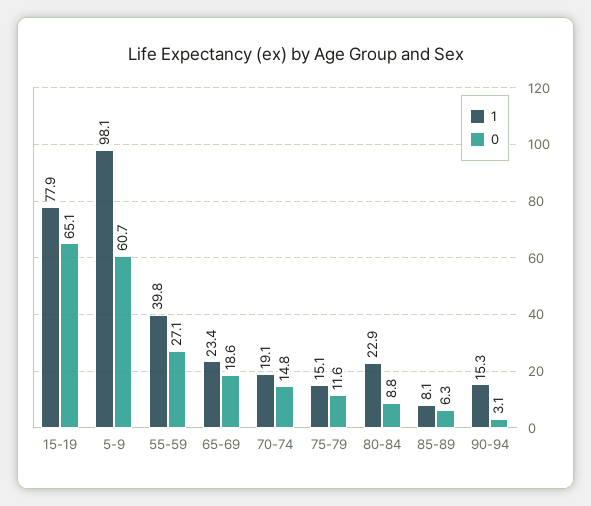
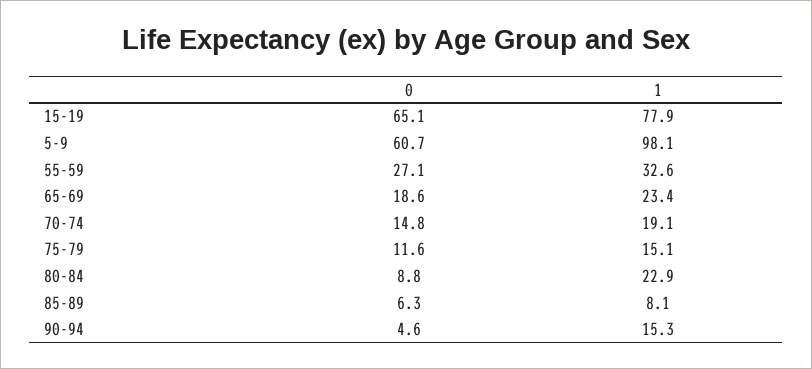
  {
    "1": {
      "15-19": 77.9,
      "5-9": 98.1,
-     "55-59": 39.8,
+     "55-59": 32.6,
      "65-69": 23.4,
      "70-74": 19.1,
      "75-79": 15.1,
      "80-84": 22.9,
      "85-89": 8.1,
      "90-94": 15.3
    },
    "0": {
      "15-19": 65.1,
      "5-9": 60.7,
      "55-59": 27.1,
      "65-69": 18.6,
      "70-74": 14.8,
      "75-79": 11.6,
      "80-84": 8.8,
      "85-89": 6.3,
-     "90-94": 3.1
+     "90-94": 4.6
    }
  }

